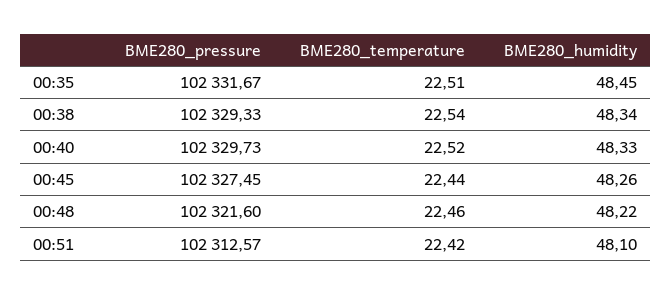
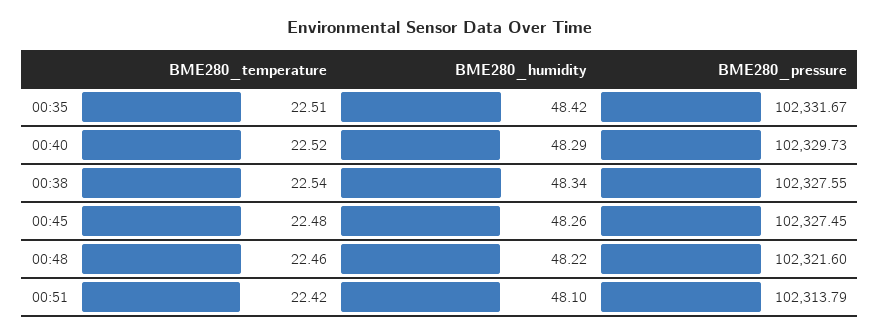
  {
    "BME280_pressure": {
      "00:35": 102331.67,
-     "00:38": 102329.33,
+     "00:38": 102327.55,
      "00:40": 102329.73,
      "00:45": 102327.45,
      "00:48": 102321.6,
-     "00:51": 102312.57
+     "00:51": 102313.79
    },
    "BME280_temperature": {
      "00:35": 22.51,
      "00:38": 22.54,
      "00:40": 22.52,
-     "00:45": 22.44,
+     "00:45": 22.48,
      "00:48": 22.46,
      "00:51": 22.42
    },
    "BME280_humidity": {
-     "00:35": 48.45,
+     "00:35": 48.42,
      "00:38": 48.34,
-     "00:40": 48.33,
+     "00:40": 48.29,
      "00:45": 48.26,
      "00:48": 48.22,
      "00:51": 48.1
    }
  }

